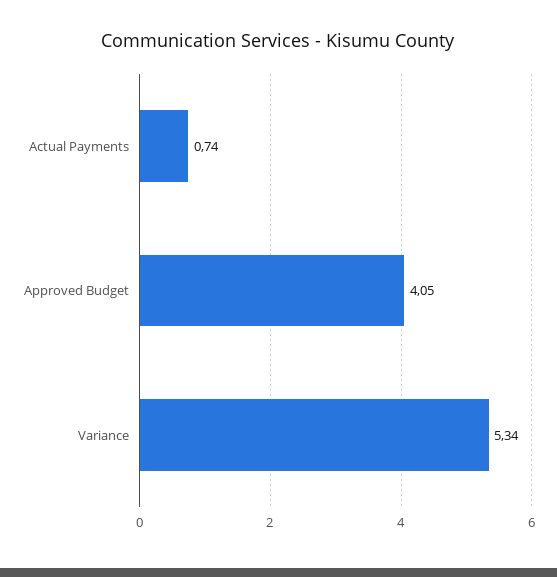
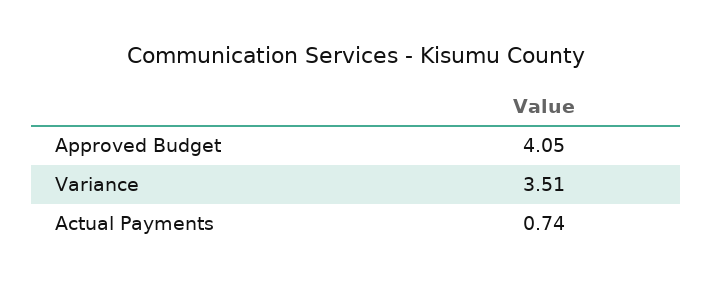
  {
    "Actual Payments": 0.74,
    "Approved Budget": 4.05,
-   "Variance": 5.34
+   "Variance": 3.51
  }

